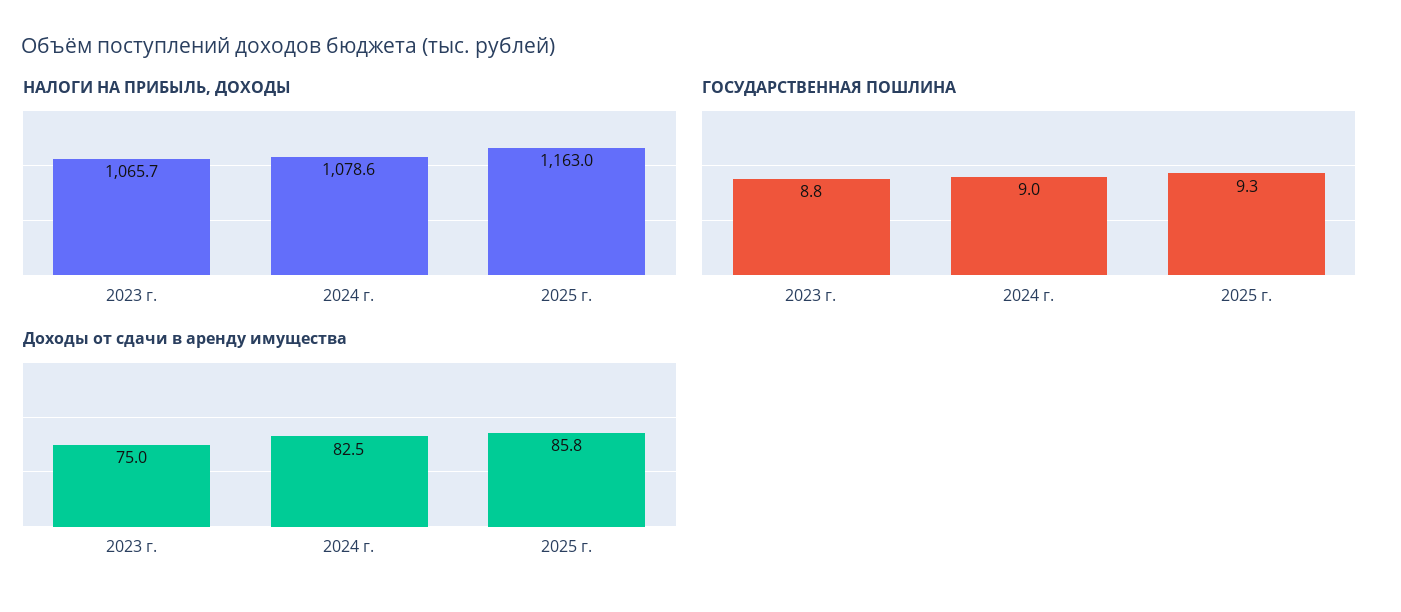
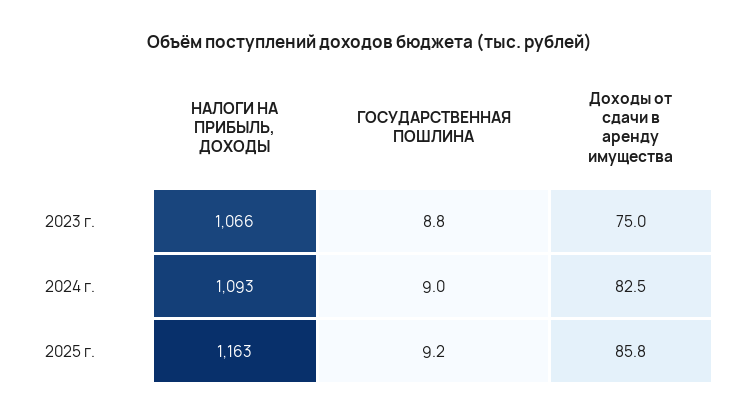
  {
    "НАЛОГИ НА ПРИБЫЛЬ, ДОХОДЫ": {
      "2023 г.": 1065.7,
-     "2024 г.": 1078.6,
+     "2024 г.": 1093,
      "2025 г.": 1163
    },
    "ГОСУДАРСТВЕННАЯ ПОШЛИНА": {
      "2023 г.": 8.8,
      "2024 г.": 9,
-     "2025 г.": 9.3
+     "2025 г.": 9.2
    },
    "Доходы от сдачи в аренду имущества": {
      "2023 г.": 75,
      "2024 г.": 82.5,
      "2025 г.": 85.8
    }
  }

